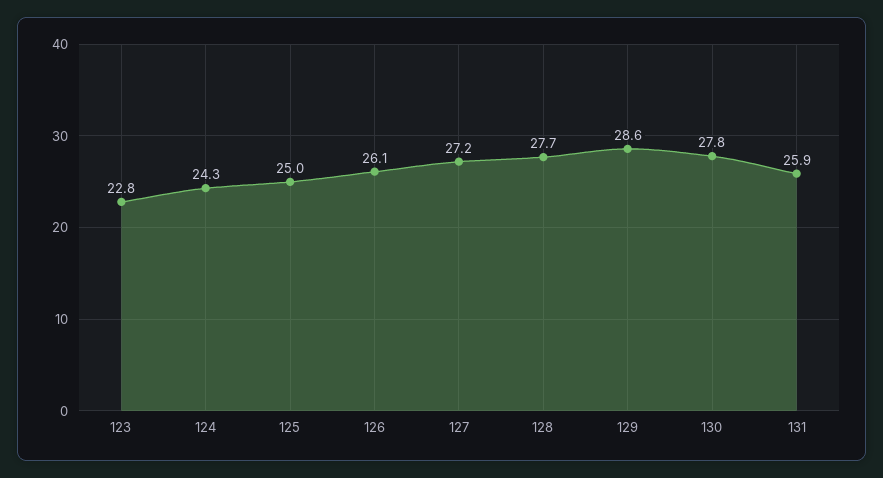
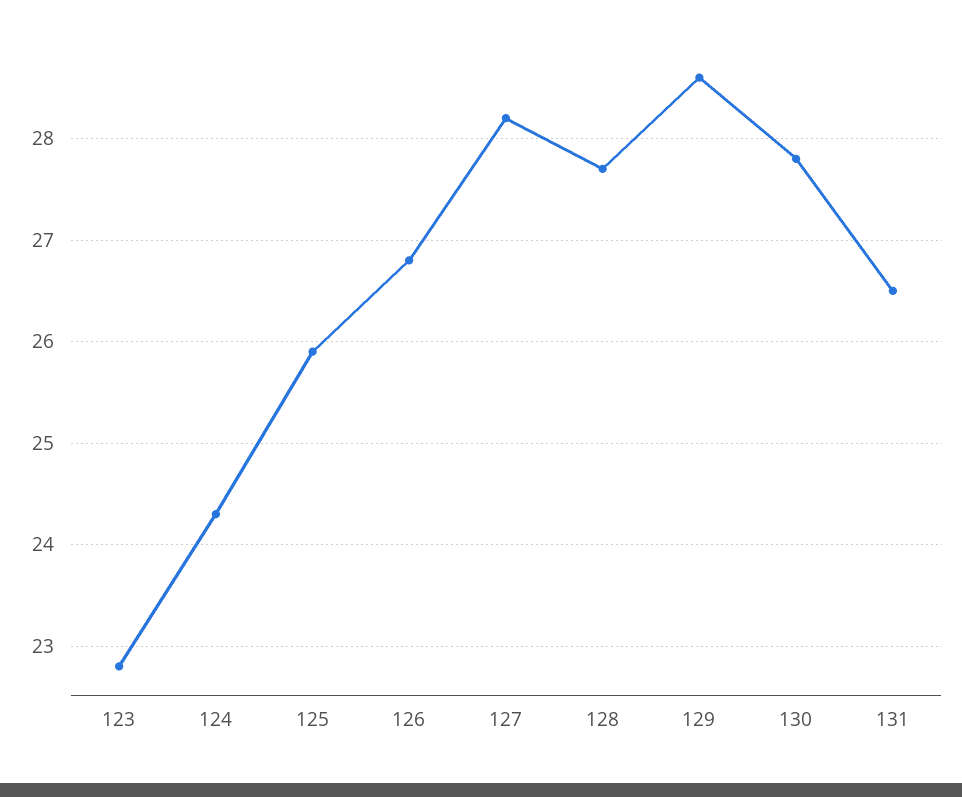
  {
    "123": 22.8,
    "124": 24.3,
-   "125": 25,
+   "125": 25.9,
-   "126": 26.1,
+   "126": 26.8,
-   "127": 27.2,
+   "127": 28.2,
    "128": 27.7,
    "129": 28.6,
    "130": 27.8,
-   "131": 25.9
+   "131": 26.5
  }

